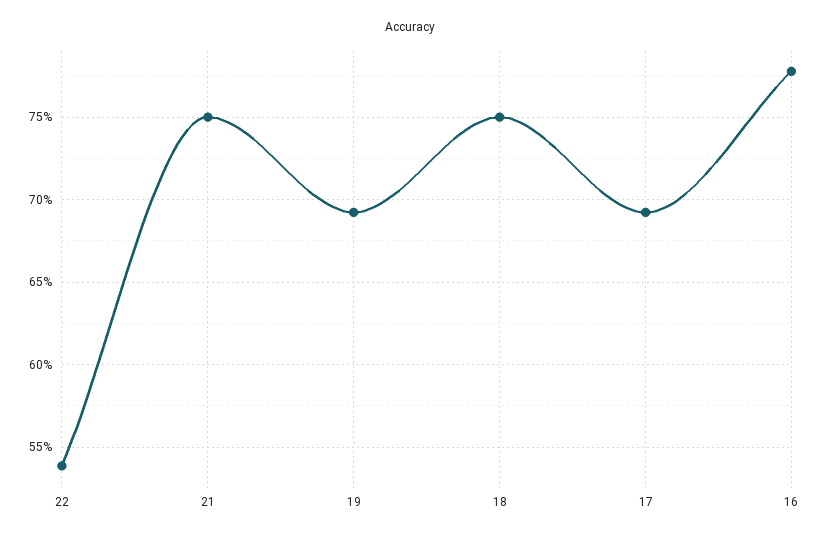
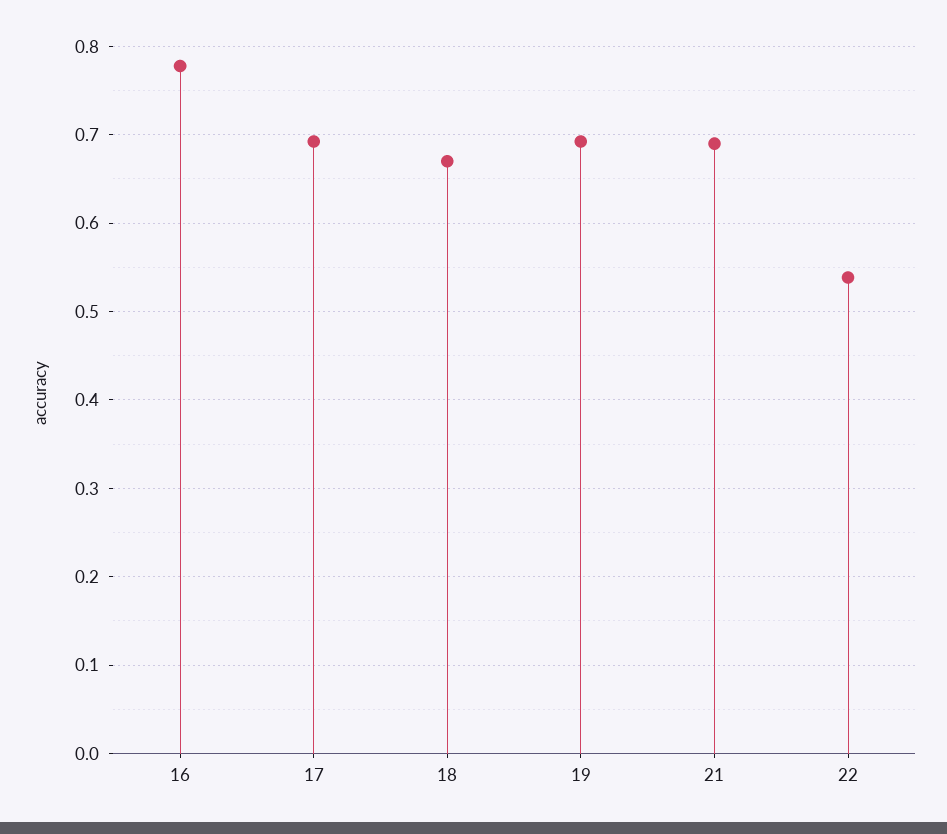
  {
    "22": 0.54,
-   "21": 0.75,
+   "21": 0.69,
    "19": 0.69,
-   "18": 0.75,
+   "18": 0.67,
    "17": 0.69,
    "16": 0.78
  }

